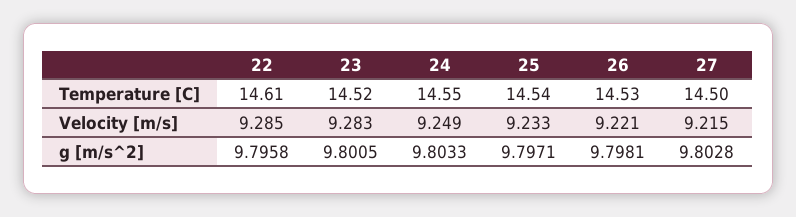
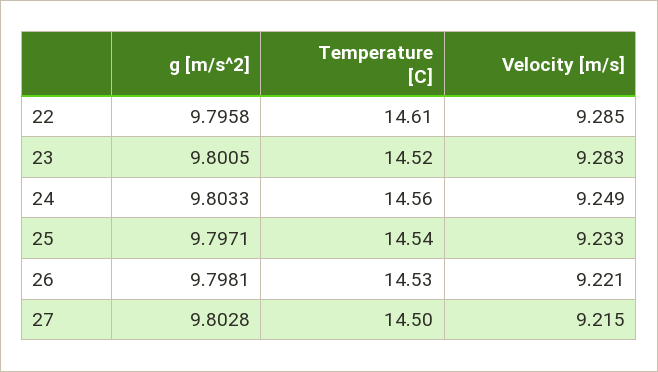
  {
    "22": {
      "Temperature [C]": 14.61,
      "Velocity [m/s]": 9.285,
      "g [m/s^2]": 9.7958
    },
    "23": {
      "Temperature [C]": 14.52,
      "Velocity [m/s]": 9.283,
      "g [m/s^2]": 9.8005
    },
    "24": {
-     "Temperature [C]": 14.55,
+     "Temperature [C]": 14.56,
      "Velocity [m/s]": 9.249,
      "g [m/s^2]": 9.8033
    },
    "25": {
      "Temperature [C]": 14.54,
      "Velocity [m/s]": 9.233,
      "g [m/s^2]": 9.7971
    },
    "26": {
      "Temperature [C]": 14.53,
      "Velocity [m/s]": 9.221,
      "g [m/s^2]": 9.7981
    },
    "27": {
      "Temperature [C]": 14.5,
      "Velocity [m/s]": 9.215,
      "g [m/s^2]": 9.8028
    }
  }

